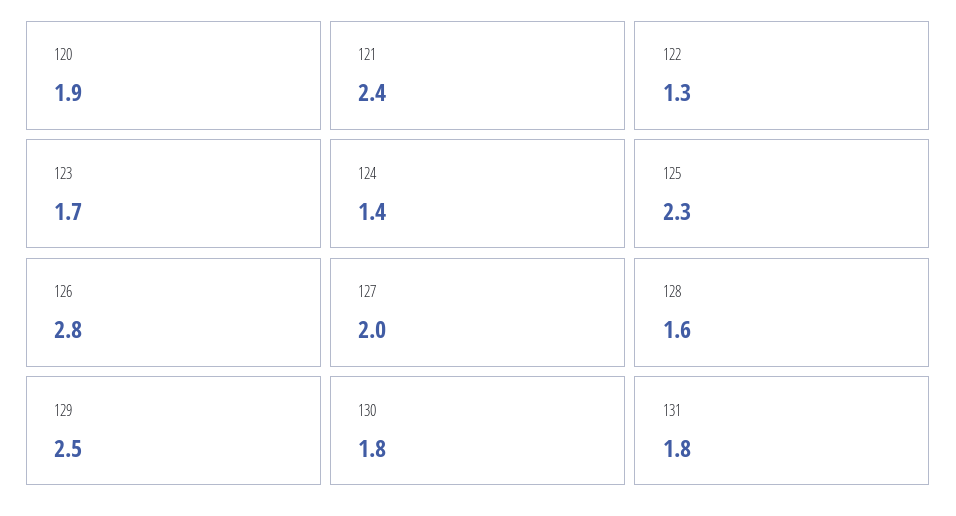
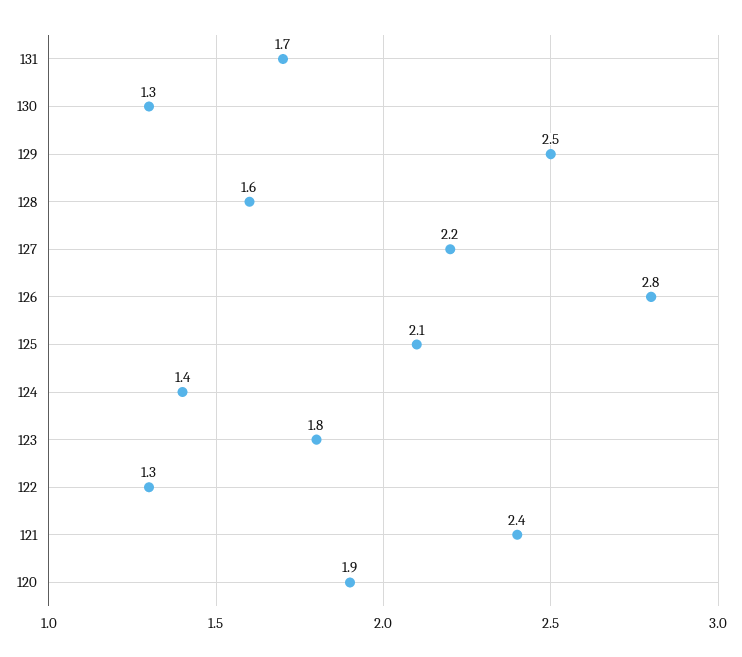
  {
    "120": 1.9,
    "121": 2.4,
    "122": 1.3,
-   "123": 1.7,
+   "123": 1.8,
    "124": 1.4,
-   "125": 2.3,
+   "125": 2.1,
    "126": 2.8,
-   "127": 2,
+   "127": 2.2,
    "128": 1.6,
    "129": 2.5,
-   "130": 1.8,
+   "130": 1.3,
-   "131": 1.8
+   "131": 1.7
  }

